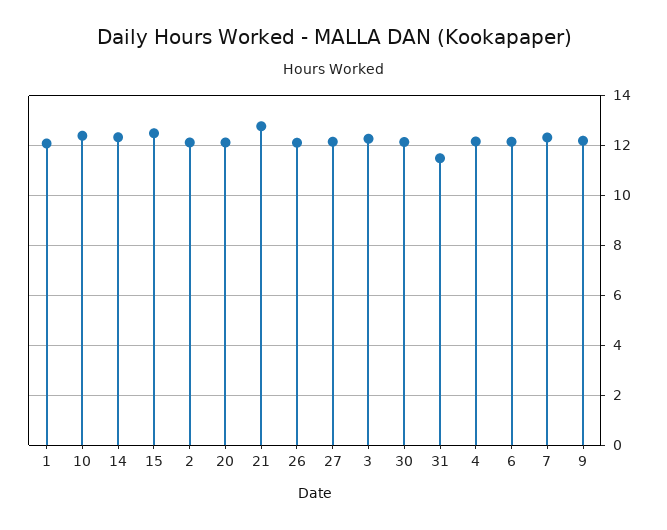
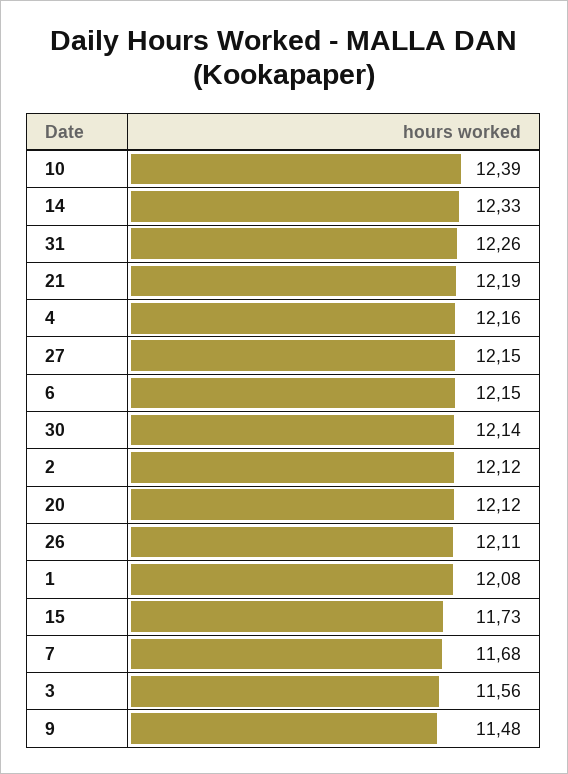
  {
    "1": 12.08,
    "10": 12.39,
    "14": 12.33,
-   "15": 12.5,
+   "15": 11.73,
    "2": 12.12,
    "20": 12.12,
-   "21": 12.75,
+   "21": 12.19,
    "26": 12.11,
    "27": 12.15,
-   "3": 12.25,
+   "3": 11.56,
    "30": 12.14,
-   "31": 11.5,
+   "31": 12.26,
    "4": 12.16,
    "6": 12.15,
-   "7": 12.25,
+   "7": 11.68,
-   "9": 12.25
+   "9": 11.48
  }

